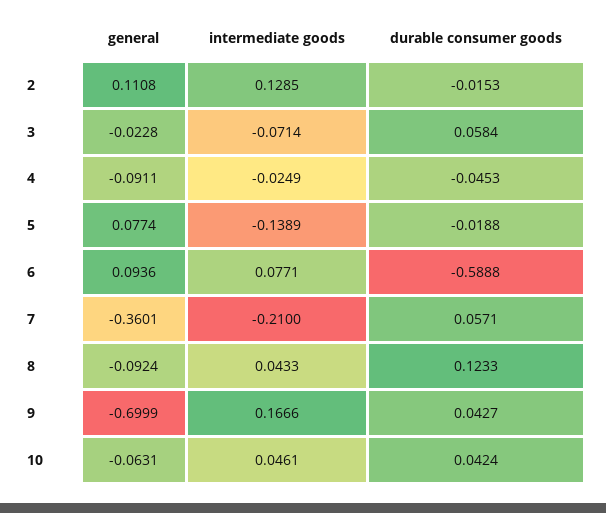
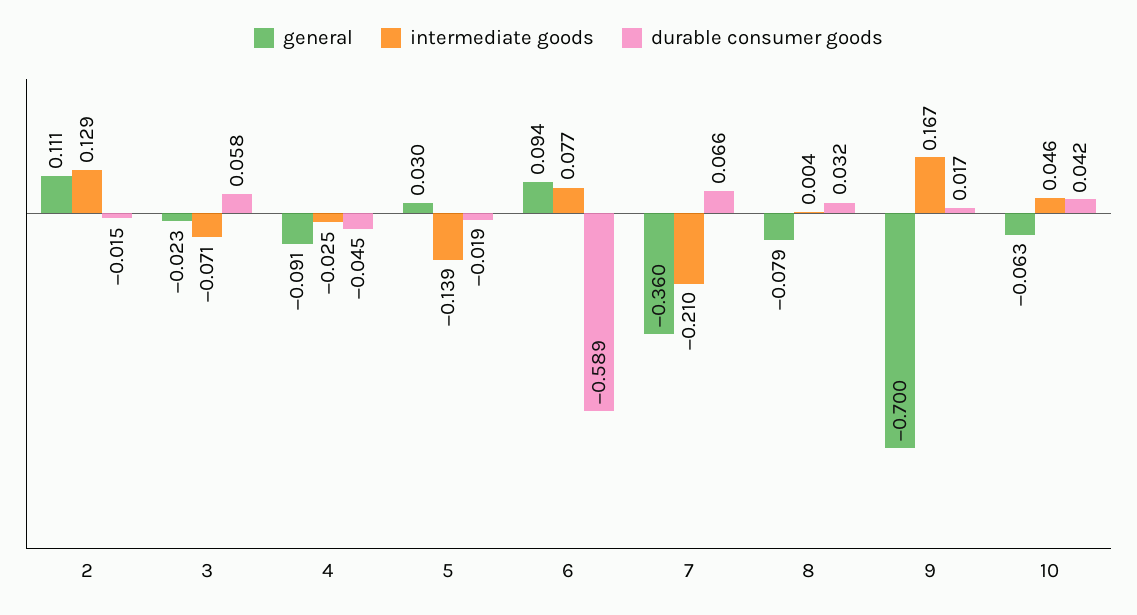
  {
    "general": {
      "2": 0.1108,
      "3": -0.0228,
      "4": -0.0911,
-     "5": 0.0774,
+     "5": 0.03,
      "6": 0.0936,
      "7": -0.3601,
-     "8": -0.0924,
+     "8": -0.079,
      "9": -0.6999,
      "10": -0.0631
    },
    "intermediate goods": {
      "2": 0.1285,
      "3": -0.0714,
      "4": -0.0249,
      "5": -0.1389,
      "6": 0.0771,
      "7": -0.21,
-     "8": 0.0433,
+     "8": 0.004,
      "9": 0.1666,
      "10": 0.0461
    },
    "durable consumer goods": {
      "2": -0.0153,
      "3": 0.0584,
      "4": -0.0453,
      "5": -0.0188,
      "6": -0.5888,
-     "7": 0.0571,
+     "7": 0.066,
-     "8": 0.1233,
+     "8": 0.032,
-     "9": 0.0427,
+     "9": 0.017,
      "10": 0.0424
    }
  }

